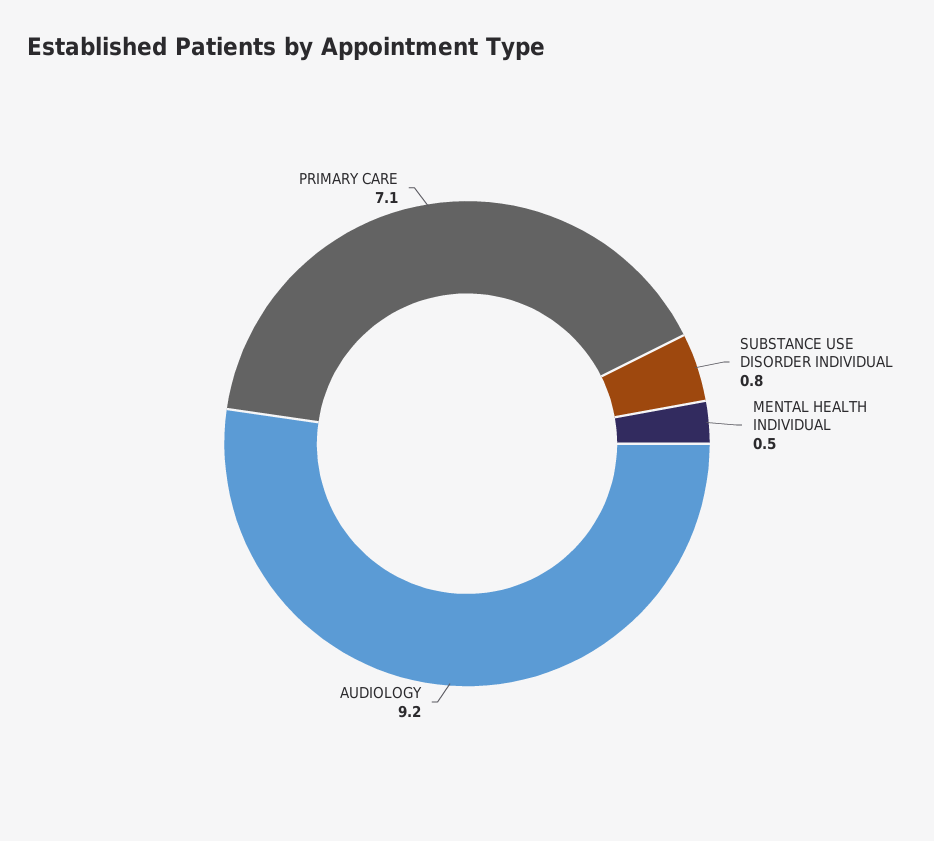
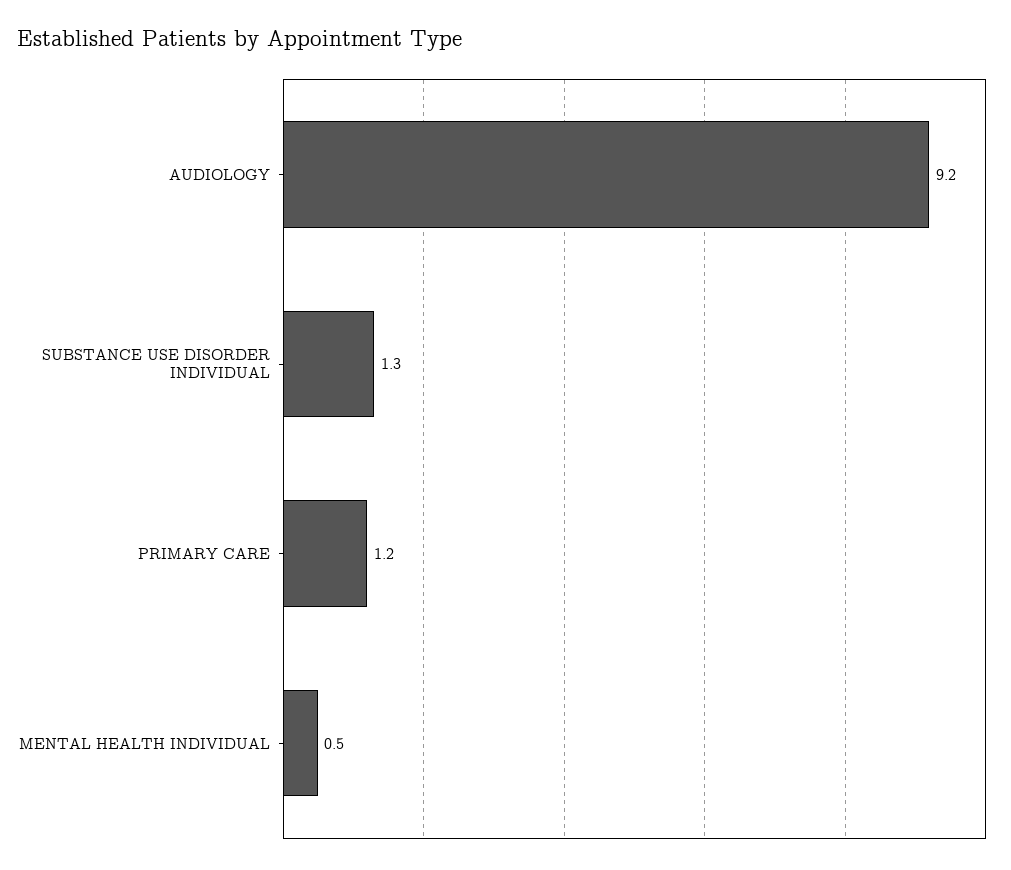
  {
-   "SUBSTANCE USE DISORDER INDIVIDUAL": 0.8,
+   "SUBSTANCE USE DISORDER INDIVIDUAL": 1.3,
    "MENTAL HEALTH INDIVIDUAL": 0.5,
    "AUDIOLOGY": 9.2,
-   "PRIMARY CARE": 7.1
+   "PRIMARY CARE": 1.2
  }

